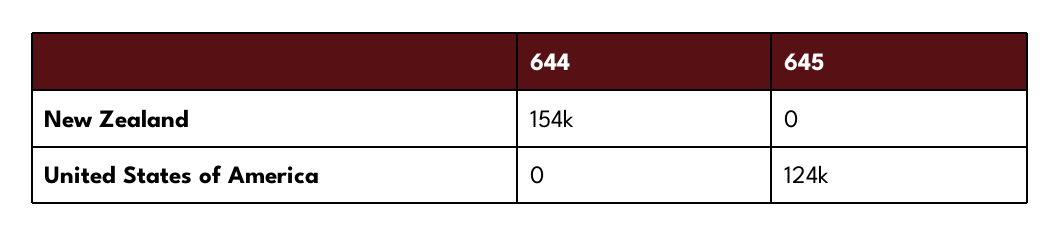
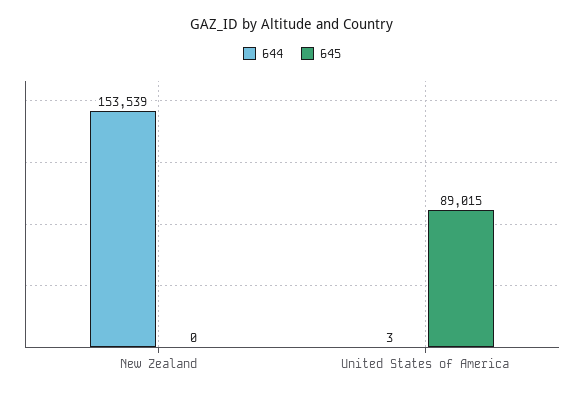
  {
    "644": {
      "New Zealand": 153539,
-     "United States of America": 0
+     "United States of America": 3
    },
    "645": {
      "New Zealand": 0,
-     "United States of America": 124000
+     "United States of America": 89015
    }
  }

